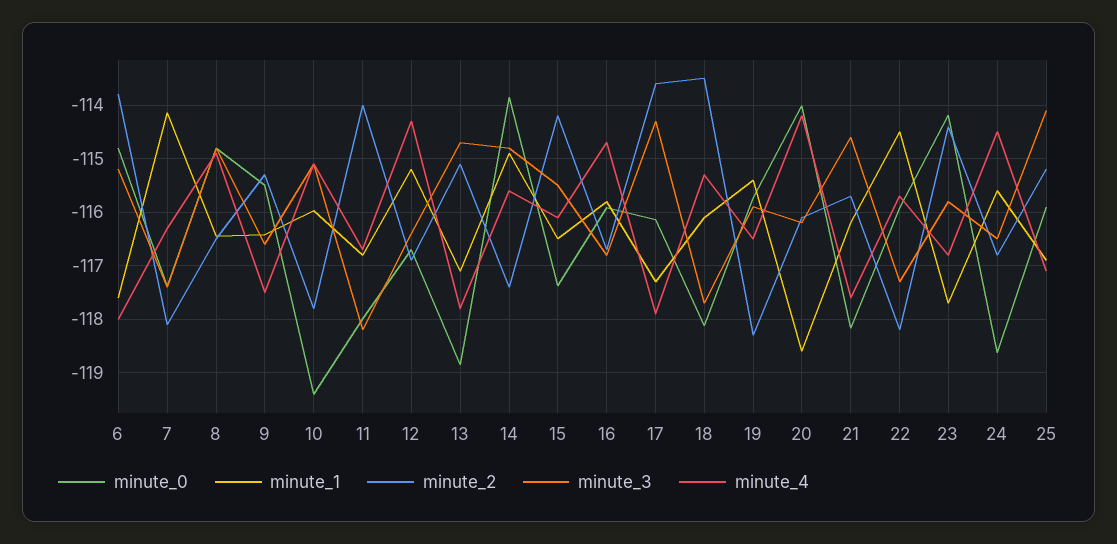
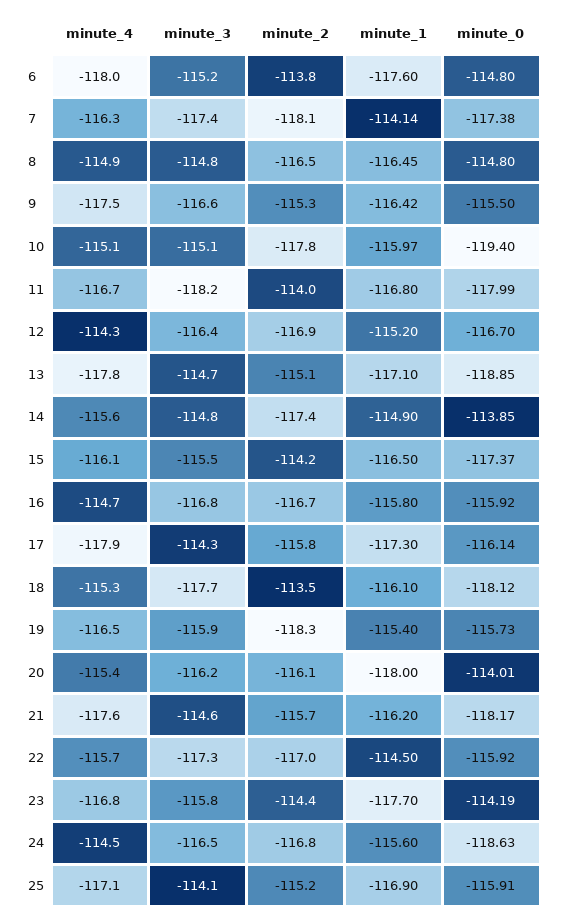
  {
    "minute_0": {
      "6": -114.8,
      "7": -117.38,
      "8": -114.8,
      "9": -115.5,
      "10": -119.4,
      "11": -117.99,
      "12": -116.7,
      "13": -118.85,
      "14": -113.85,
      "15": -117.37,
      "16": -115.92,
      "17": -116.14,
      "18": -118.12,
      "19": -115.73,
      "20": -114.01,
      "21": -118.17,
      "22": -115.92,
      "23": -114.19,
      "24": -118.63,
      "25": -115.91
    },
    "minute_1": {
      "6": -117.6,
      "7": -114.14,
      "8": -116.45,
      "9": -116.42,
      "10": -115.97,
      "11": -116.8,
      "12": -115.2,
      "13": -117.1,
      "14": -114.9,
      "15": -116.5,
      "16": -115.8,
      "17": -117.3,
      "18": -116.1,
      "19": -115.4,
-     "20": -118.6,
+     "20": -118,
      "21": -116.2,
      "22": -114.5,
      "23": -117.7,
      "24": -115.6,
      "25": -116.9
    },
    "minute_2": {
      "6": -113.8,
      "7": -118.1,
      "8": -116.5,
      "9": -115.3,
      "10": -117.8,
      "11": -114,
      "12": -116.9,
      "13": -115.1,
      "14": -117.4,
      "15": -114.2,
      "16": -116.7,
-     "17": -113.6,
+     "17": -115.8,
      "18": -113.5,
      "19": -118.3,
      "20": -116.1,
      "21": -115.7,
-     "22": -118.2,
+     "22": -117,
      "23": -114.4,
      "24": -116.8,
      "25": -115.2
    },
    "minute_3": {
      "6": -115.2,
      "7": -117.4,
      "8": -114.8,
      "9": -116.6,
      "10": -115.1,
      "11": -118.2,
      "12": -116.4,
      "13": -114.7,
      "14": -114.8,
      "15": -115.5,
      "16": -116.8,
      "17": -114.3,
      "18": -117.7,
      "19": -115.9,
      "20": -116.2,
      "21": -114.6,
      "22": -117.3,
      "23": -115.8,
      "24": -116.5,
      "25": -114.1
    },
    "minute_4": {
      "6": -118,
      "7": -116.3,
      "8": -114.9,
      "9": -117.5,
      "10": -115.1,
      "11": -116.7,
      "12": -114.3,
      "13": -117.8,
      "14": -115.6,
      "15": -116.1,
      "16": -114.7,
      "17": -117.9,
      "18": -115.3,
      "19": -116.5,
-     "20": -114.2,
+     "20": -115.4,
      "21": -117.6,
      "22": -115.7,
      "23": -116.8,
      "24": -114.5,
      "25": -117.1
    }
  }

